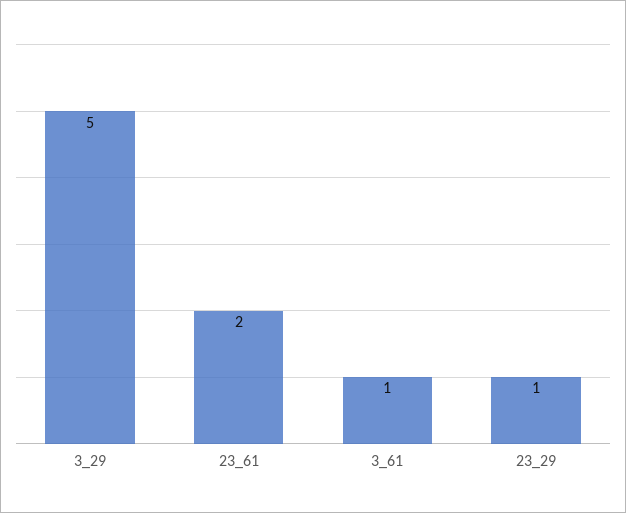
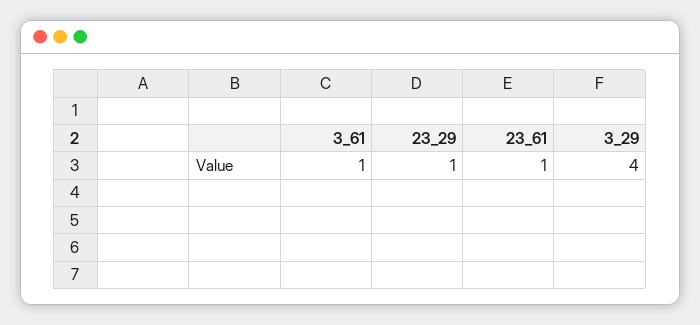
  {
-   "3_29": 5,
+   "3_29": 4,
-   "23_61": 2,
+   "23_61": 1,
    "3_61": 1,
    "23_29": 1
  }

